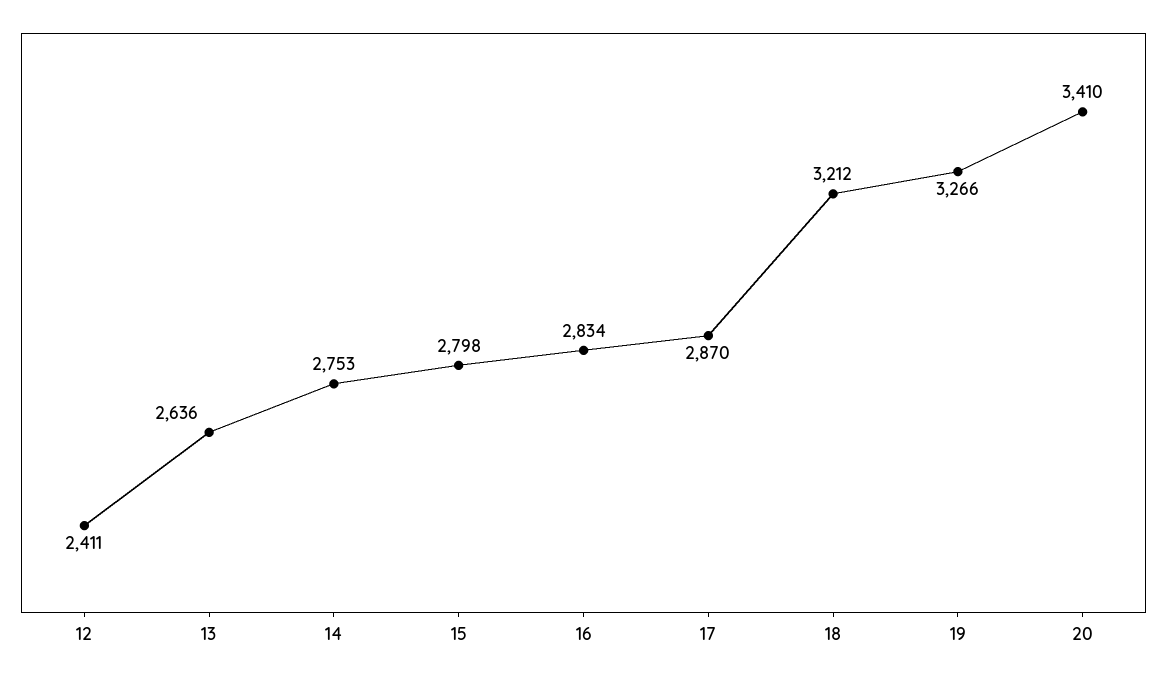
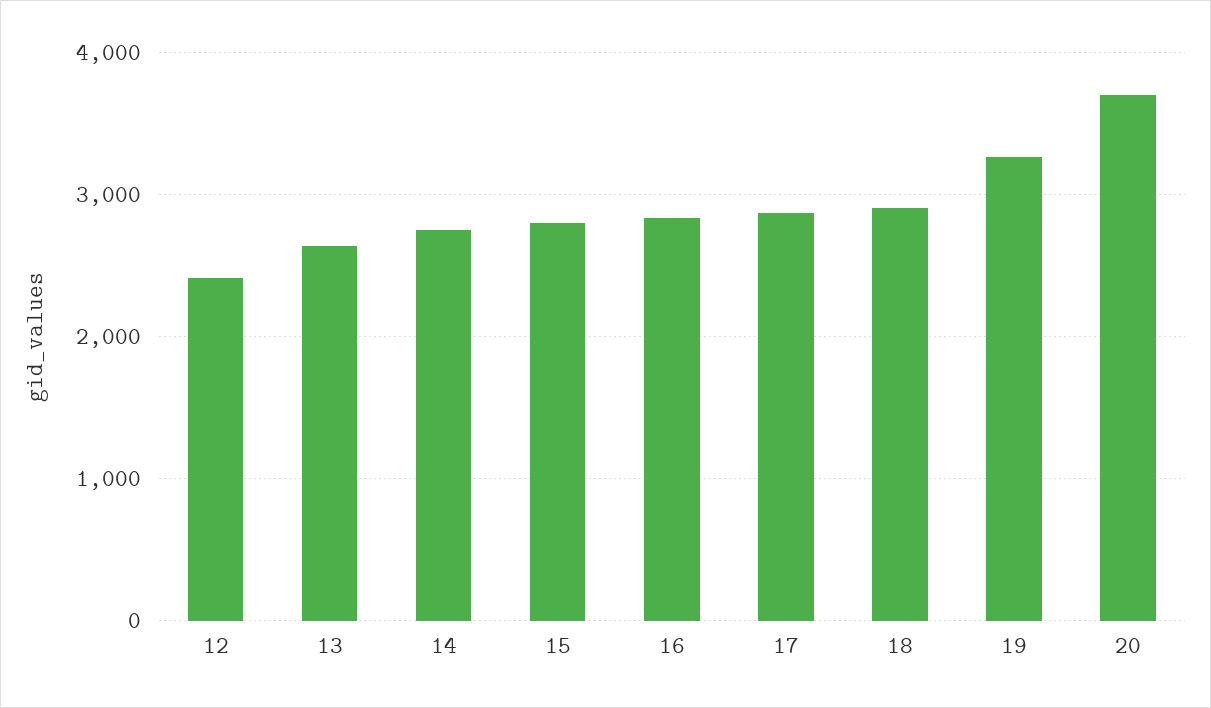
  {
    "12": 2411,
    "13": 2636,
    "14": 2753,
    "15": 2798,
    "16": 2834,
    "17": 2870,
-   "18": 3212,
+   "18": 2900,
    "19": 3266,
-   "20": 3410
+   "20": 3700
  }

